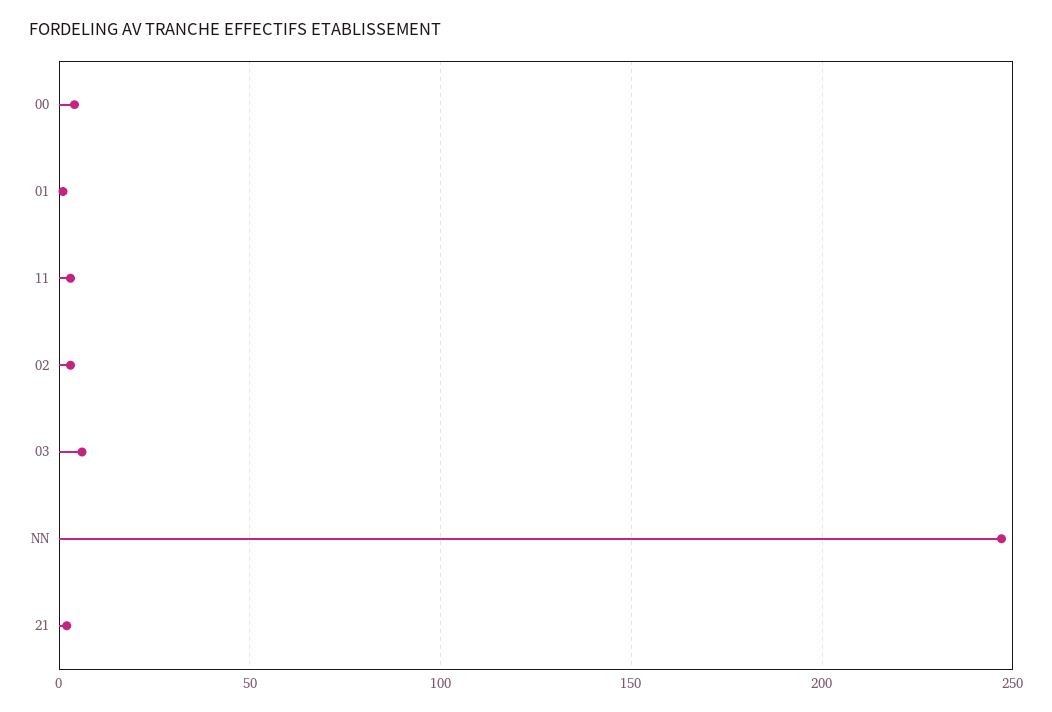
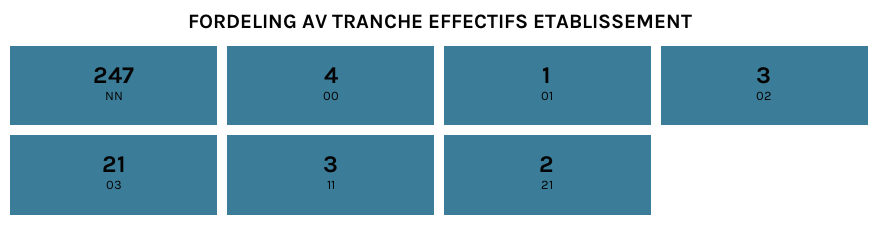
  {
    "00": 4,
    "01": 1,
    "11": 3,
    "02": 3,
-   "03": 5,
+   "03": 21,
    "NN": 247,
    "21": 2
  }

